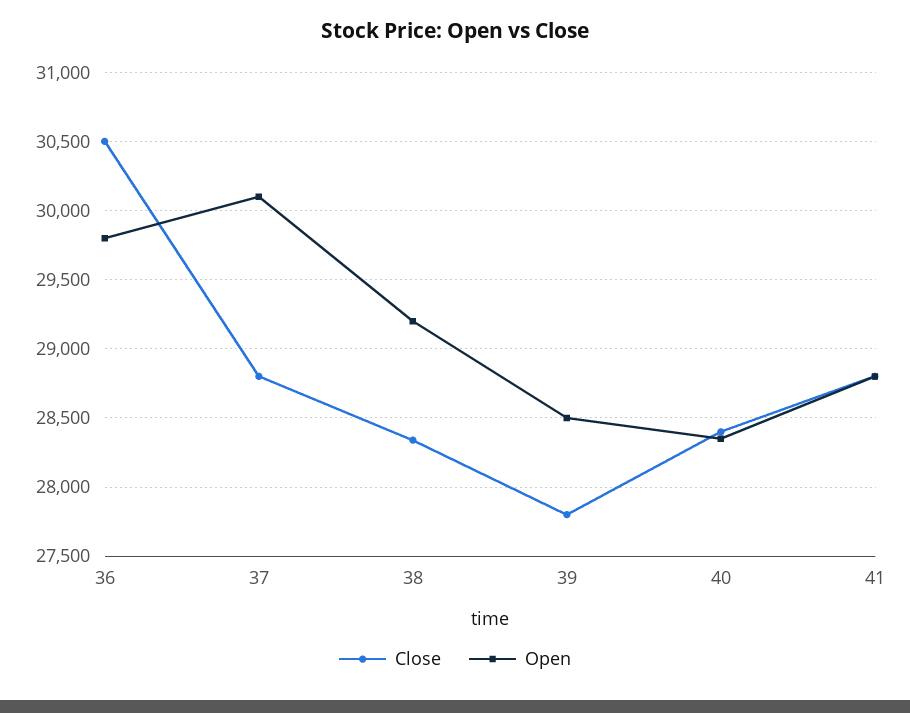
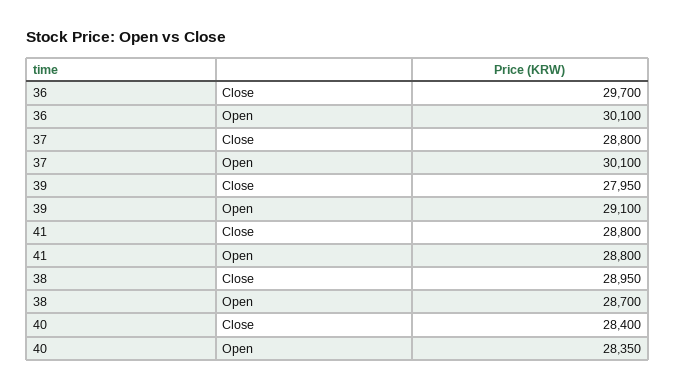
  {
    "Close": {
-     "36": 30500,
+     "36": 29700,
      "37": 28800,
-     "38": 28350,
+     "38": 28950,
-     "39": 27800,
+     "39": 27950,
      "40": 28400,
      "41": 28800
    },
    "Open": {
-     "36": 29800,
+     "36": 30100,
      "37": 30100,
-     "38": 29200,
+     "38": 28700,
-     "39": 28500,
+     "39": 29100,
      "40": 28350,
      "41": 28800
    }
  }

